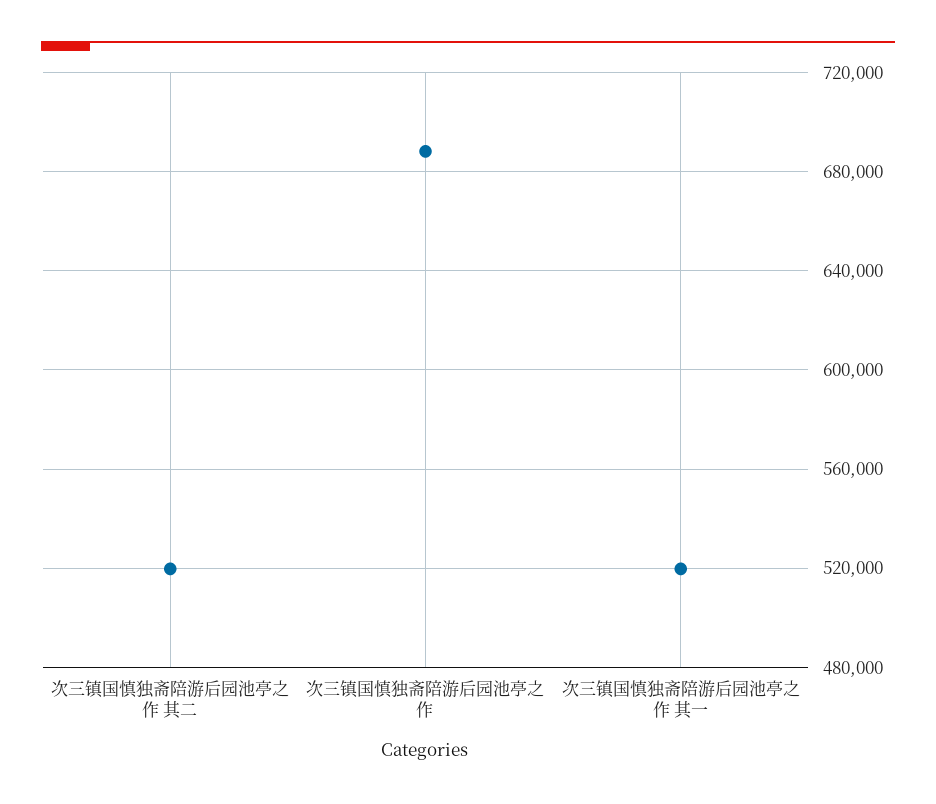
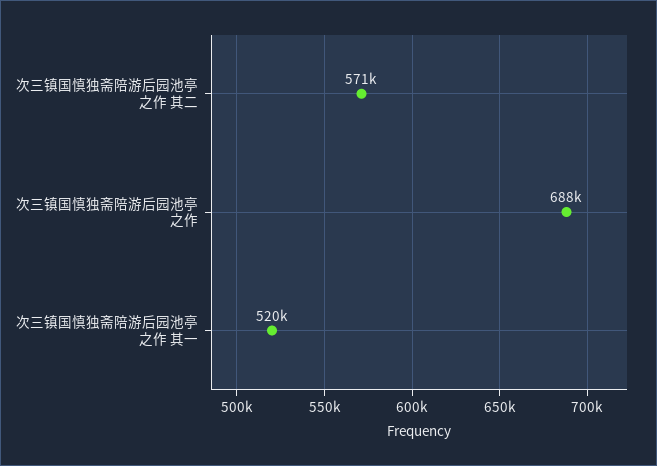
  {
-   "次三镇国慎独斋陪游后园池亭之作 其二": 520000,
+   "次三镇国慎独斋陪游后园池亭之作 其二": 571000,
    "次三镇国慎独斋陪游后园池亭之作": 688000,
    "次三镇国慎独斋陪游后园池亭之作 其一": 520000
  }

